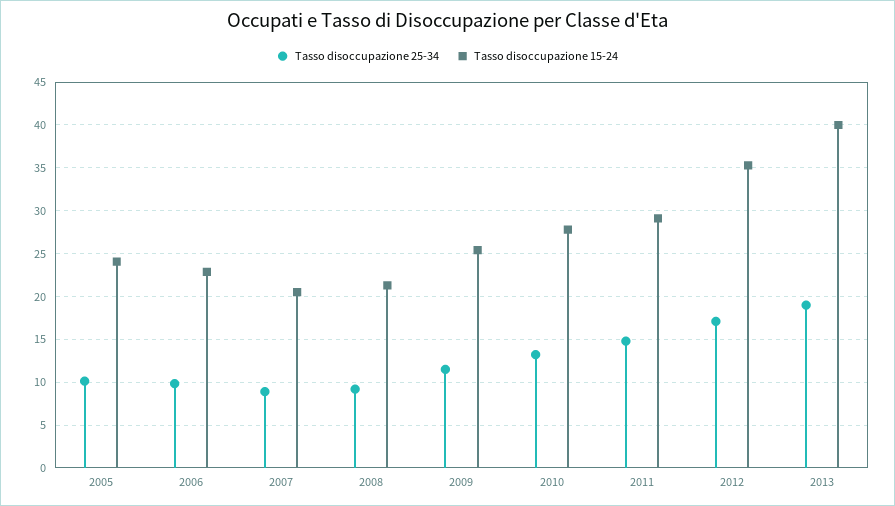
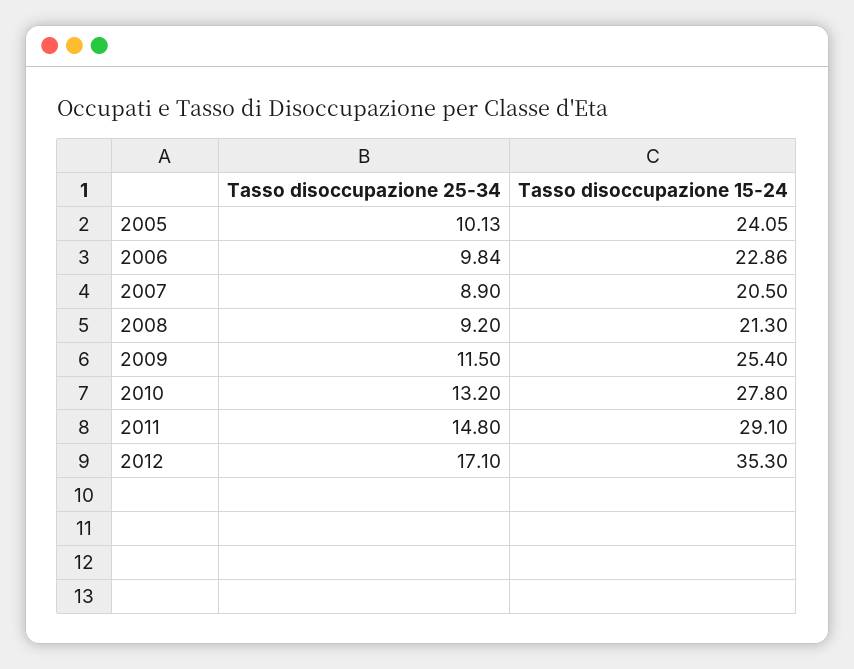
  {
    "Tasso disoccupazione 25-34": {
      "2005": 10.13,
      "2006": 9.84,
      "2007": 8.9,
      "2008": 9.2,
      "2009": 11.5,
      "2010": 13.2,
      "2011": 14.8,
-     "2012": 17.1,
+     "2012": 17.1
-     "2013": 19
    },
    "Tasso disoccupazione 15-24": {
      "2005": 24.05,
      "2006": 22.86,
      "2007": 20.5,
      "2008": 21.3,
      "2009": 25.4,
      "2010": 27.8,
      "2011": 29.1,
-     "2012": 35.3,
+     "2012": 35.3
-     "2013": 40
    }
  }

